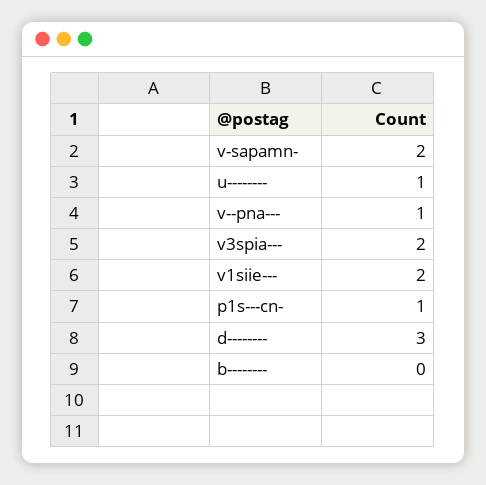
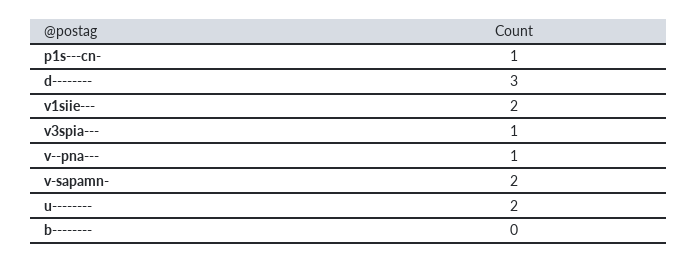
  {
    "v-sapamn-": 2,
-   "u--------": 1,
+   "u--------": 2,
    "v--pna---": 1,
-   "v3spia---": 2,
+   "v3spia---": 1,
    "v1siie---": 2,
    "p1s---cn-": 1,
    "d--------": 3,
    "b--------": 0
  }

